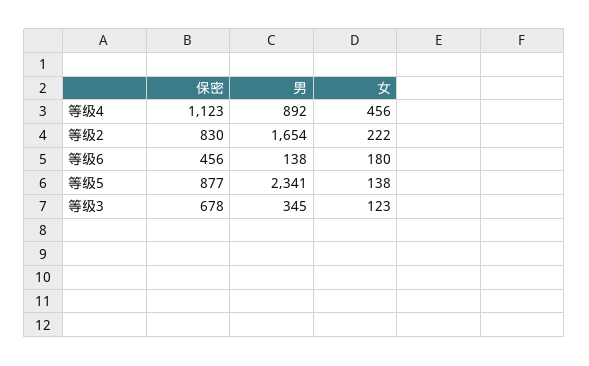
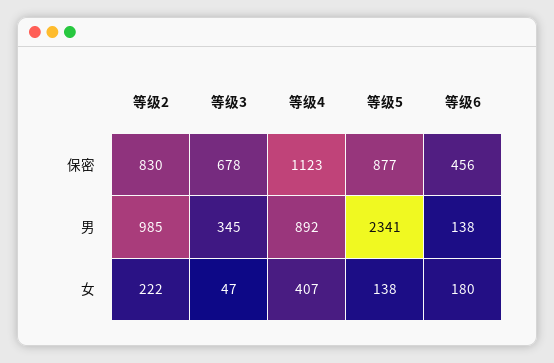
  {
    "保密": {
      "等级4": 1123,
      "等级2": 830,
      "等级6": 456,
      "等级5": 877,
      "等级3": 678
    },
    "男": {
      "等级4": 892,
-     "等级2": 1654,
+     "等级2": 985,
      "等级6": 138,
      "等级5": 2341,
      "等级3": 345
    },
    "女": {
-     "等级4": 456,
+     "等级4": 407,
      "等级2": 222,
      "等级6": 180,
      "等级5": 138,
-     "等级3": 123
+     "等级3": 47
    }
  }

